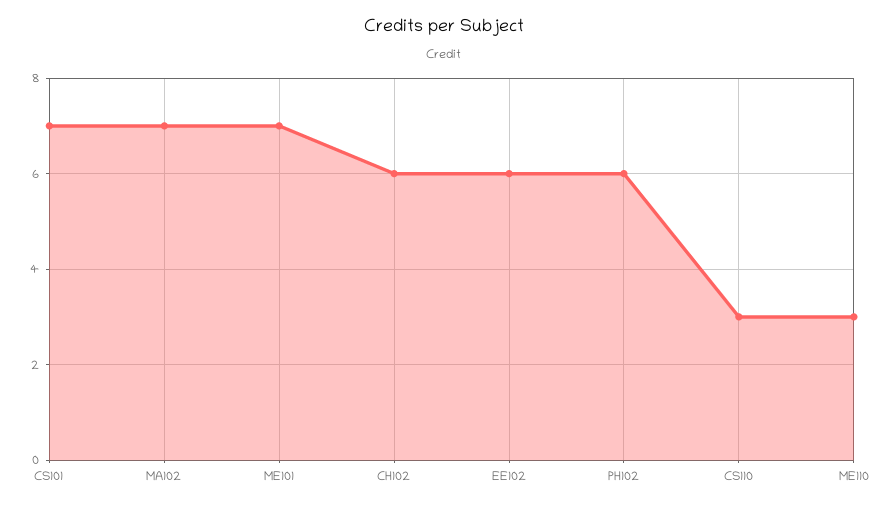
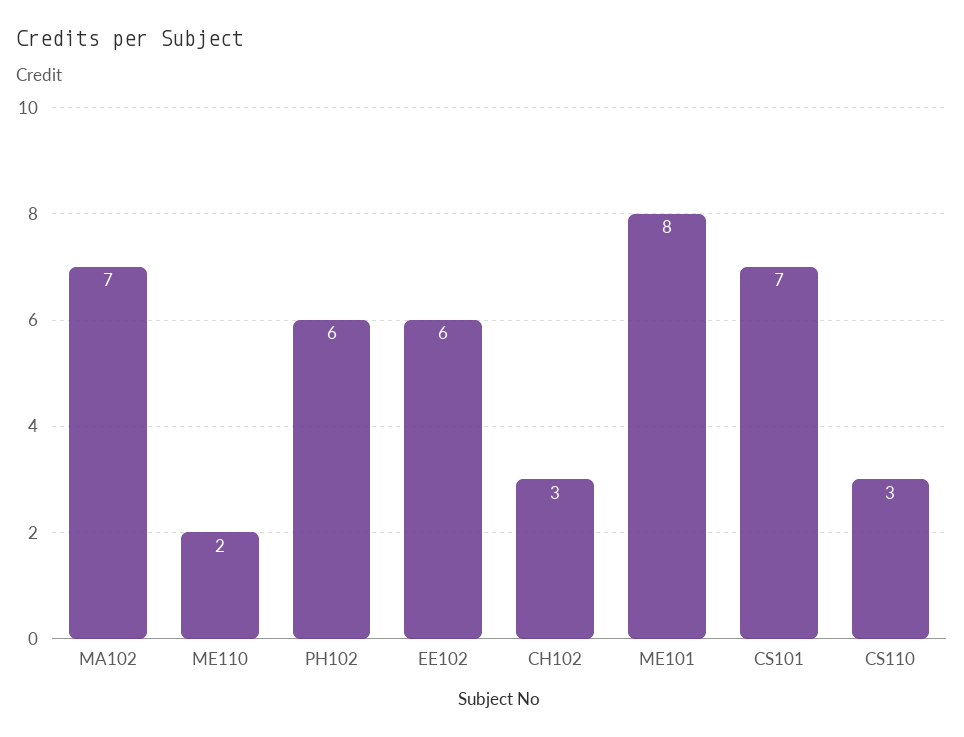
  {
    "CS101": 7,
    "MA102": 7,
-   "ME101": 7,
+   "ME101": 8,
-   "CH102": 6,
+   "CH102": 3,
    "EE102": 6,
    "PH102": 6,
    "CS110": 3,
-   "ME110": 3
+   "ME110": 2
  }

